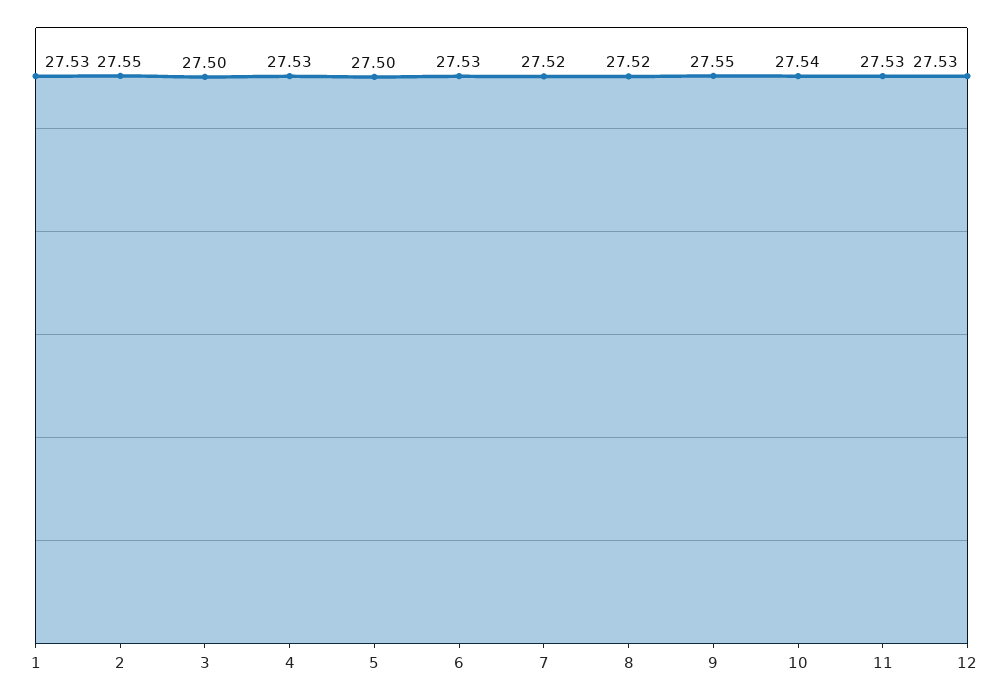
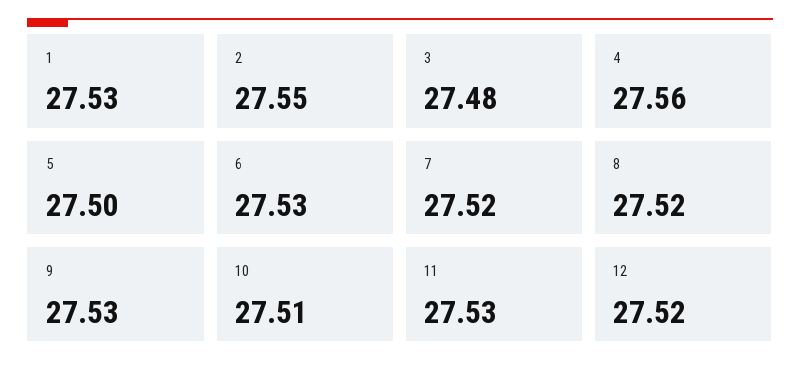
  {
    "1": 27.53,
    "2": 27.55,
-   "3": 27.5,
+   "3": 27.48,
-   "4": 27.53,
+   "4": 27.56,
    "5": 27.5,
    "6": 27.53,
    "7": 27.52,
    "8": 27.52,
-   "9": 27.55,
+   "9": 27.53,
-   "10": 27.54,
+   "10": 27.51,
    "11": 27.53,
-   "12": 27.53
+   "12": 27.52
  }

